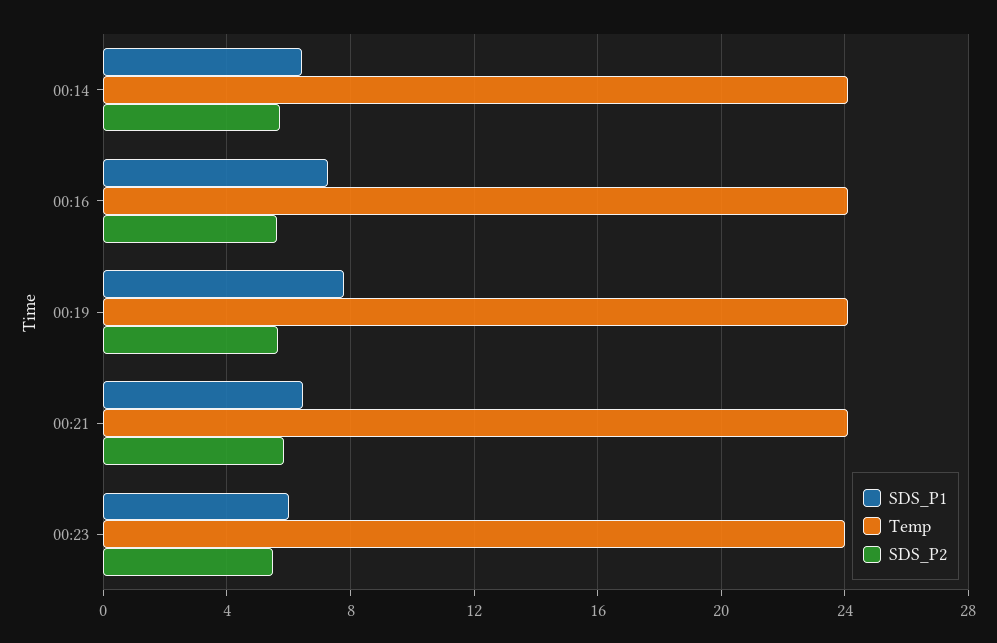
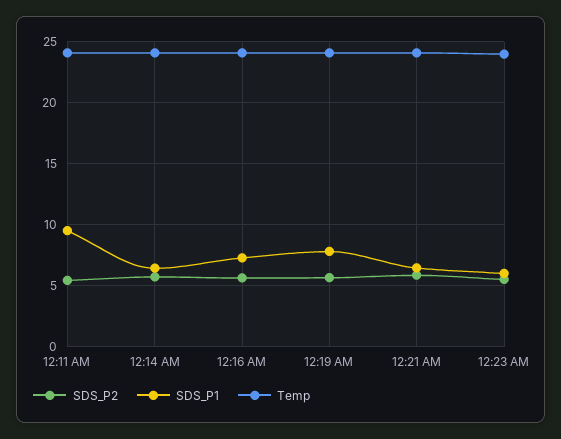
  {
    "SDS_P1": {
      "00:14": 6.5,
      "00:16": 7.5,
      "00:19": 8,
      "00:21": 6.5,
-     "00:23": 6
+     "00:23": 6,
+     "12:11 AM": 9.5
    },
    "Temp": {
      "00:14": 24,
      "00:16": 24,
      "00:19": 24,
      "00:21": 24,
-     "00:23": 24
+     "00:23": 24,
+     "12:11 AM": 24
    },
    "SDS_P2": {
      "00:14": 5.5,
      "00:16": 5.5,
      "00:19": 5.5,
      "00:21": 6,
-     "00:23": 5.5
+     "00:23": 5.5,
+     "12:11 AM": 5.5
    }
  }

